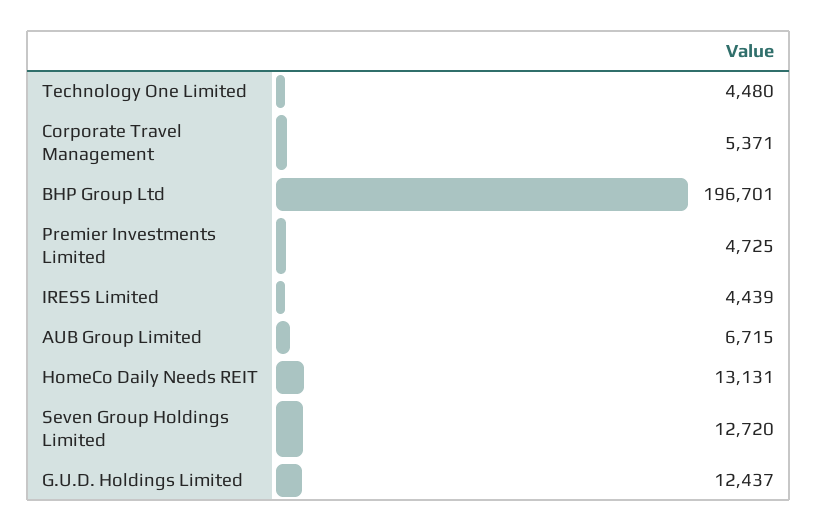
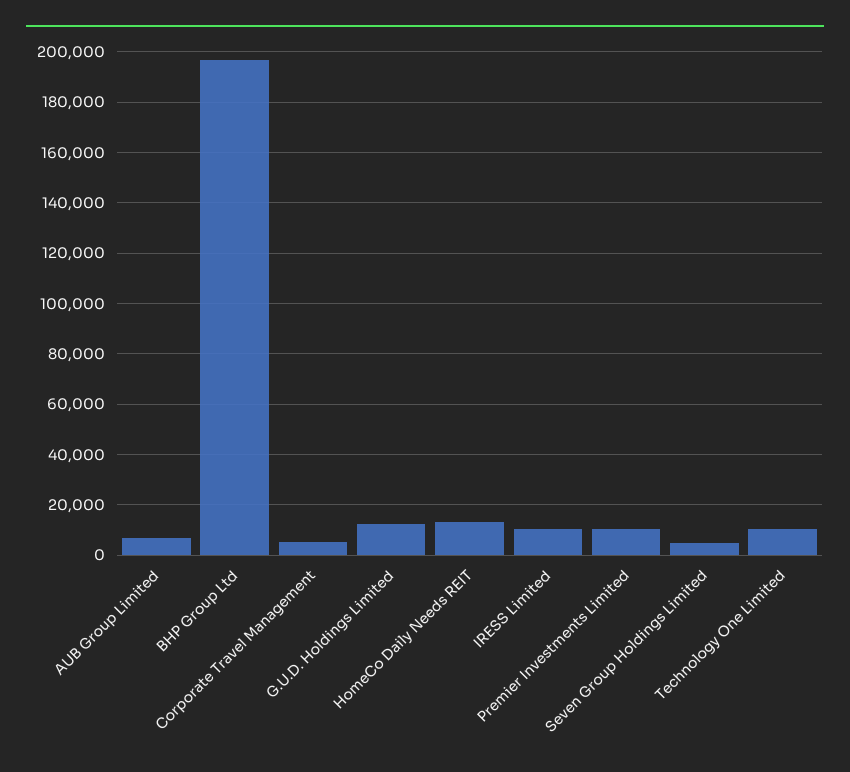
  {
-   "Technology One Limited": 4480,
+   "Technology One Limited": 10000,
    "Corporate Travel Management": 5371,
    "BHP Group Ltd": 196701,
-   "Premier Investments Limited": 4725,
+   "Premier Investments Limited": 10000,
-   "IRESS Limited": 4439,
+   "IRESS Limited": 10000,
    "AUB Group Limited": 6715,
    "HomeCo Daily Needs REIT": 13131,
-   "Seven Group Holdings Limited": 12720,
+   "Seven Group Holdings Limited": 5000,
    "G.U.D. Holdings Limited": 12437
  }

